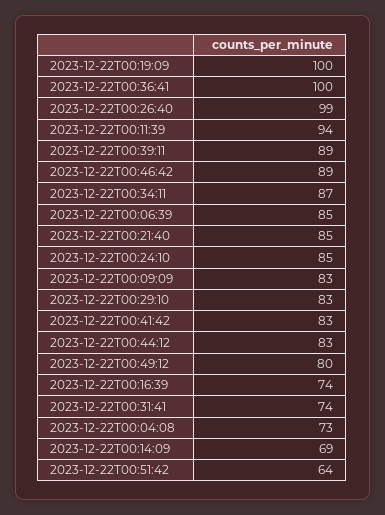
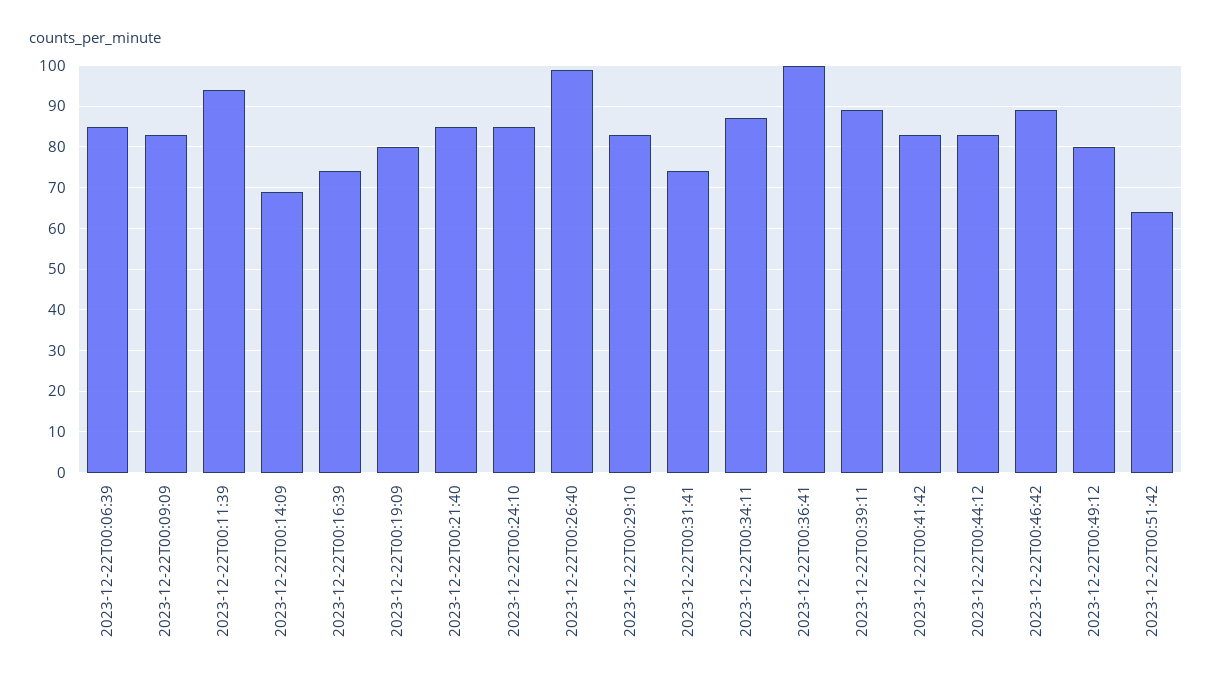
  {
-   "2023-12-22T00:19:09": 100,
+   "2023-12-22T00:19:09": 80,
    "2023-12-22T00:36:41": 100,
    "2023-12-22T00:26:40": 99,
    "2023-12-22T00:11:39": 94,
    "2023-12-22T00:39:11": 89,
    "2023-12-22T00:46:42": 89,
    "2023-12-22T00:34:11": 87,
    "2023-12-22T00:06:39": 85,
    "2023-12-22T00:21:40": 85,
    "2023-12-22T00:24:10": 85,
    "2023-12-22T00:09:09": 83,
    "2023-12-22T00:29:10": 83,
    "2023-12-22T00:41:42": 83,
    "2023-12-22T00:44:12": 83,
    "2023-12-22T00:49:12": 80,
    "2023-12-22T00:16:39": 74,
    "2023-12-22T00:31:41": 74,
-   "2023-12-22T00:04:08": 73,
    "2023-12-22T00:14:09": 69,
    "2023-12-22T00:51:42": 64
  }

